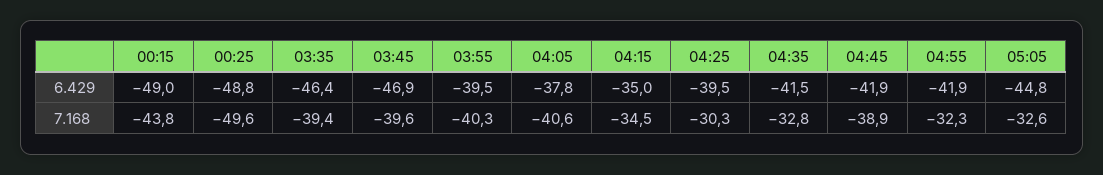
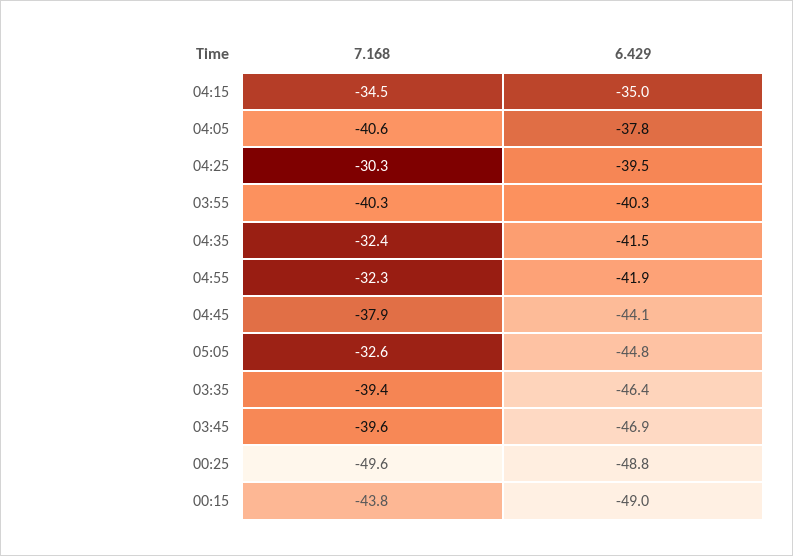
  {
    "00:15": {
      "6.429": -49,
      "7.168": -43.8
    },
    "00:25": {
      "6.429": -48.8,
      "7.168": -49.6
    },
    "03:35": {
      "6.429": -46.4,
      "7.168": -39.4
    },
    "03:45": {
      "6.429": -46.9,
      "7.168": -39.6
    },
    "03:55": {
-     "6.429": -39.5,
+     "6.429": -40.3,
      "7.168": -40.3
    },
    "04:05": {
      "6.429": -37.8,
      "7.168": -40.6
    },
    "04:15": {
      "6.429": -35,
      "7.168": -34.5
    },
    "04:25": {
      "6.429": -39.5,
      "7.168": -30.3
    },
    "04:35": {
      "6.429": -41.5,
-     "7.168": -32.8
+     "7.168": -32.4
    },
    "04:45": {
-     "6.429": -41.9,
+     "6.429": -44.1,
-     "7.168": -38.9
+     "7.168": -37.9
    },
    "04:55": {
      "6.429": -41.9,
      "7.168": -32.3
    },
    "05:05": {
      "6.429": -44.8,
      "7.168": -32.6
    }
  }

